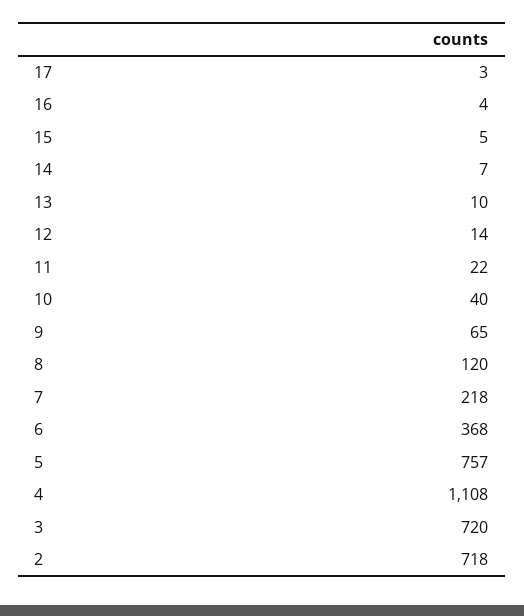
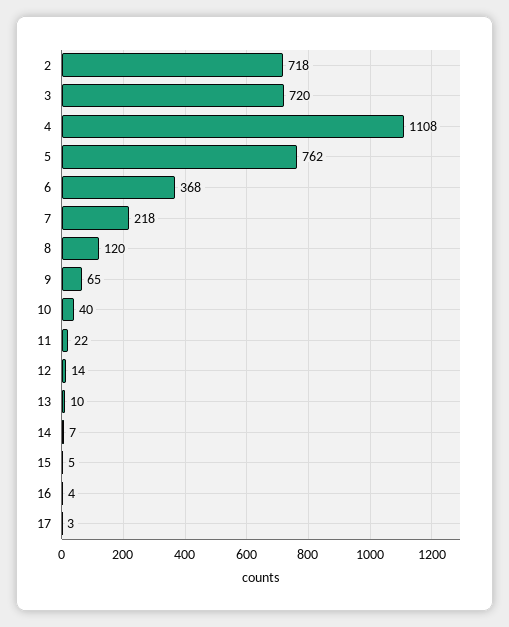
  {
    "17": 3,
    "16": 4,
    "15": 5,
    "14": 7,
    "13": 10,
    "12": 14,
    "11": 22,
    "10": 40,
    "9": 65,
    "8": 120,
    "7": 218,
    "6": 368,
-   "5": 757,
+   "5": 762,
    "4": 1108,
    "3": 720,
    "2": 718
  }

